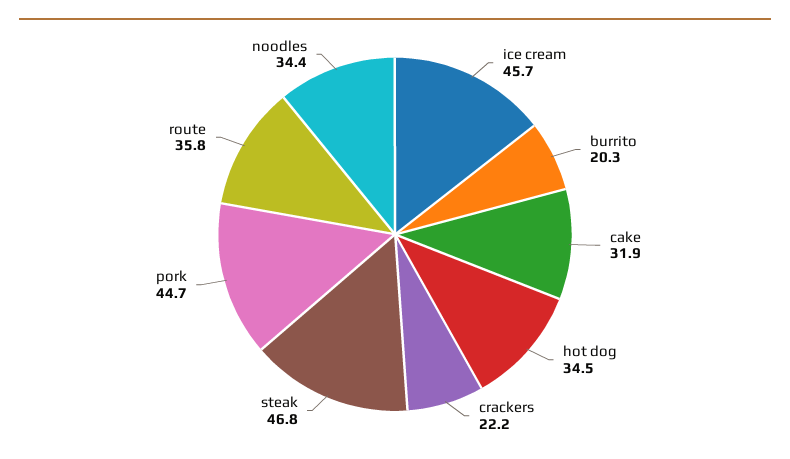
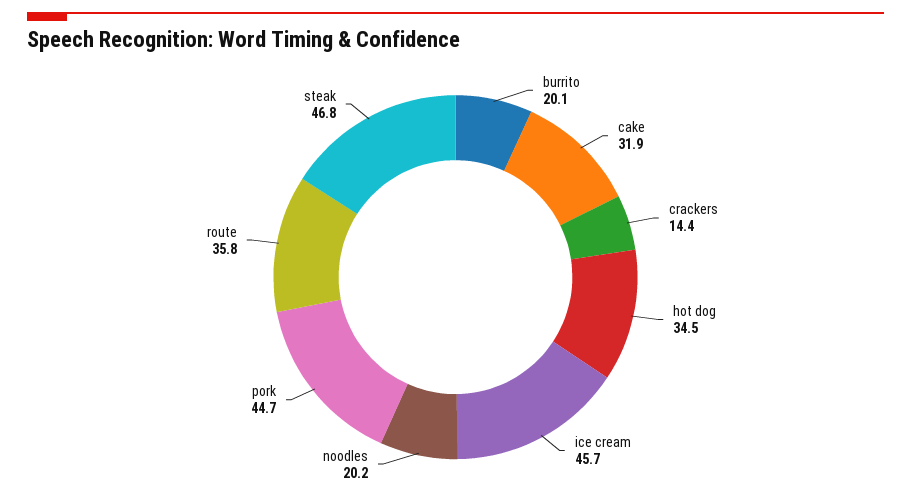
  {
    "ice cream": 45.7,
-   "burrito": 20.3,
+   "burrito": 20.1,
    "cake": 31.9,
    "hot dog": 34.5,
-   "crackers": 22.2,
+   "crackers": 14.4,
    "steak": 46.8,
    "pork": 44.7,
    "route": 35.8,
-   "noodles": 34.4
+   "noodles": 20.2
  }

